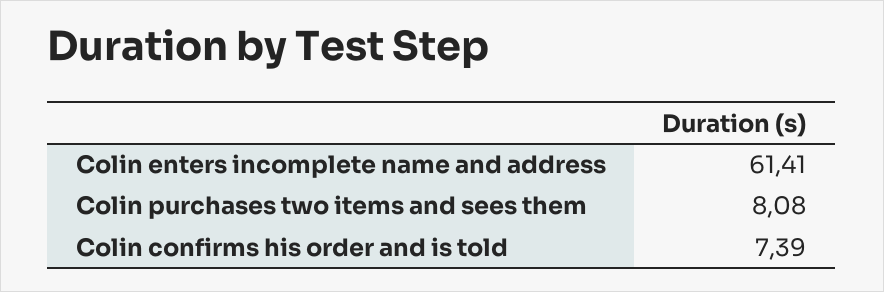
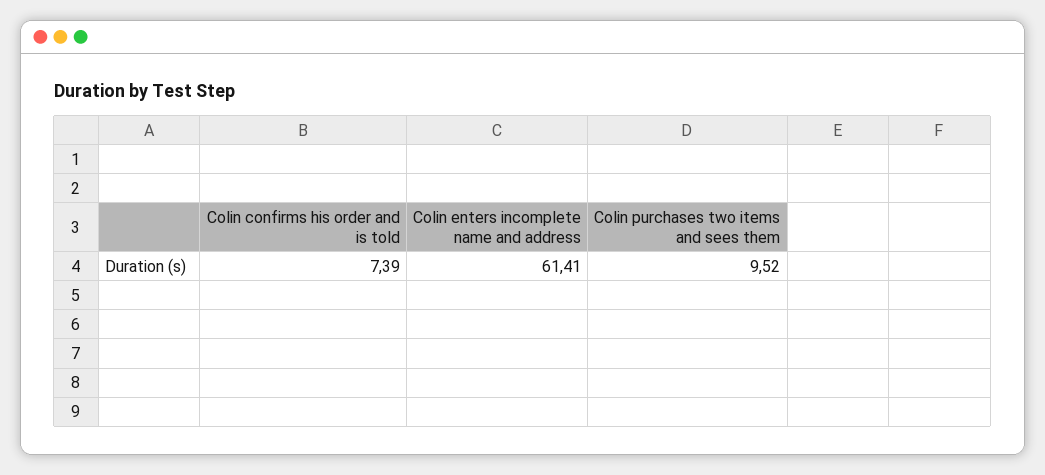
  {
    "Colin enters incomplete name and address": 61.41,
-   "Colin purchases two items and sees them": 8.08,
+   "Colin purchases two items and sees them": 9.52,
    "Colin confirms his order and is told": 7.39
  }

